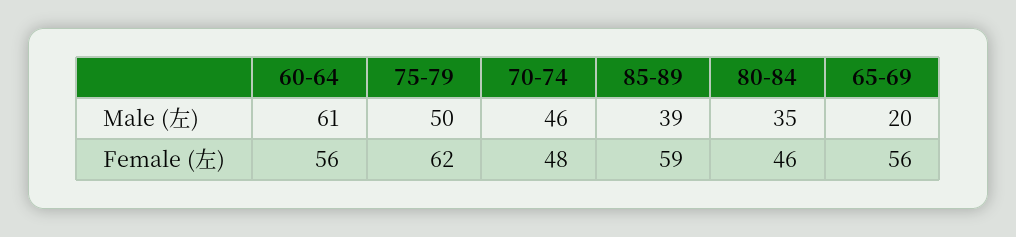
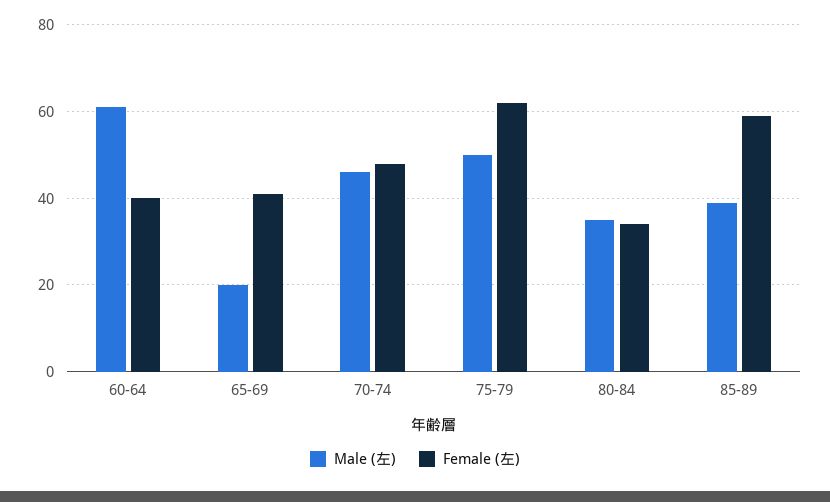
  {
    "Male (左)": {
      "60-64": 61,
      "75-79": 50,
      "70-74": 46,
      "85-89": 39,
      "80-84": 35,
      "65-69": 20
    },
    "Female (左)": {
-     "60-64": 56,
+     "60-64": 40,
      "75-79": 62,
      "70-74": 48,
      "85-89": 59,
-     "80-84": 46,
+     "80-84": 35,
-     "65-69": 56
+     "65-69": 40
    }
  }

